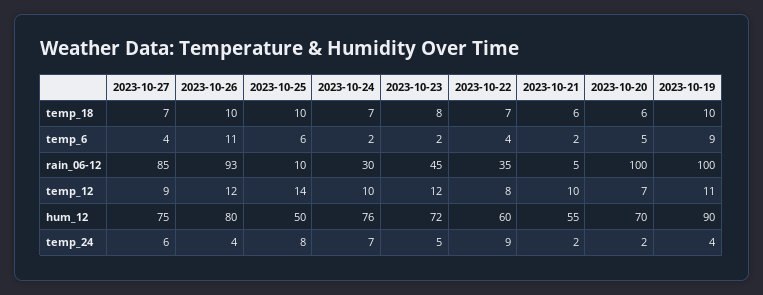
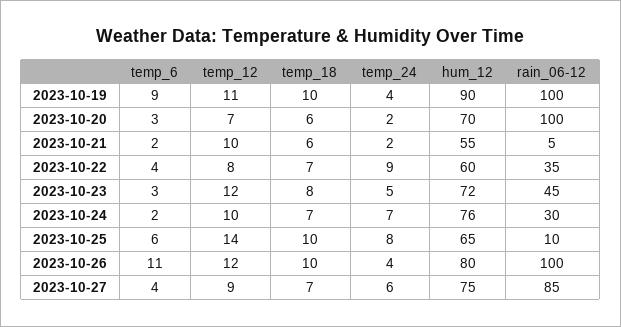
  {
    "2023-10-27": {
      "temp_18": 7,
      "temp_6": 4,
      "rain_06-12": 85,
      "temp_12": 9,
      "hum_12": 75,
      "temp_24": 6
    },
    "2023-10-26": {
      "temp_18": 10,
      "temp_6": 11,
-     "rain_06-12": 93,
+     "rain_06-12": 100,
      "temp_12": 12,
      "hum_12": 80,
      "temp_24": 4
    },
    "2023-10-25": {
      "temp_18": 10,
      "temp_6": 6,
      "rain_06-12": 10,
      "temp_12": 14,
-     "hum_12": 50,
+     "hum_12": 65,
      "temp_24": 8
    },
    "2023-10-24": {
      "temp_18": 7,
      "temp_6": 2,
      "rain_06-12": 30,
      "temp_12": 10,
      "hum_12": 76,
      "temp_24": 7
    },
    "2023-10-23": {
      "temp_18": 8,
-     "temp_6": 2,
+     "temp_6": 3,
      "rain_06-12": 45,
      "temp_12": 12,
      "hum_12": 72,
      "temp_24": 5
    },
    "2023-10-22": {
      "temp_18": 7,
      "temp_6": 4,
      "rain_06-12": 35,
      "temp_12": 8,
      "hum_12": 60,
      "temp_24": 9
    },
    "2023-10-21": {
      "temp_18": 6,
      "temp_6": 2,
      "rain_06-12": 5,
      "temp_12": 10,
      "hum_12": 55,
      "temp_24": 2
    },
    "2023-10-20": {
      "temp_18": 6,
-     "temp_6": 5,
+     "temp_6": 3,
      "rain_06-12": 100,
      "temp_12": 7,
      "hum_12": 70,
      "temp_24": 2
    },
    "2023-10-19": {
      "temp_18": 10,
      "temp_6": 9,
      "rain_06-12": 100,
      "temp_12": 11,
      "hum_12": 90,
      "temp_24": 4
    }
  }

